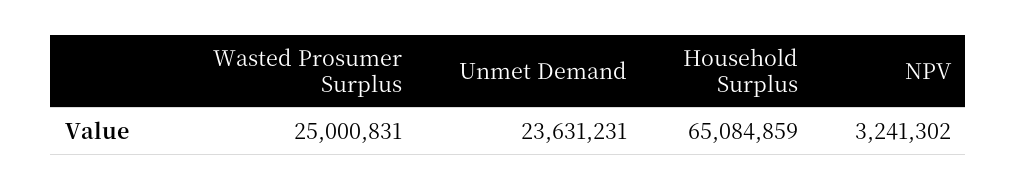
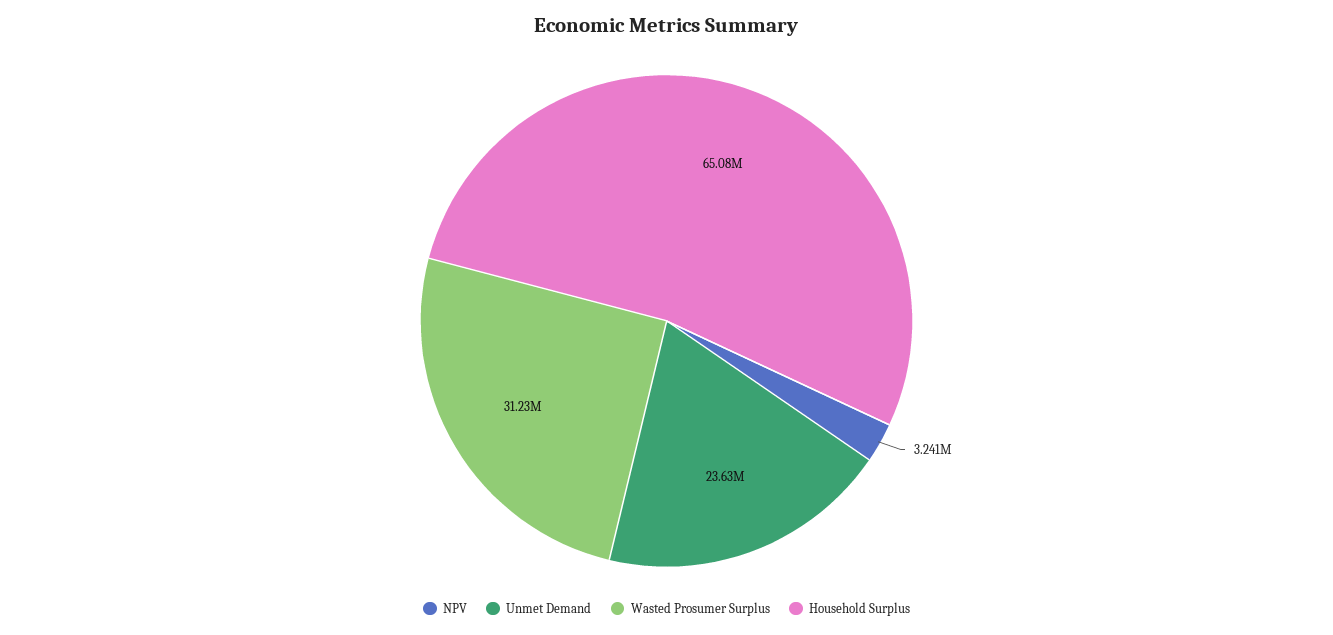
  {
-   "Wasted Prosumer Surplus": 25000831,
+   "Wasted Prosumer Surplus": 31230000,
    "Unmet Demand": 23631231,
    "Household Surplus": 65084859,
    "NPV": 3241302
  }

